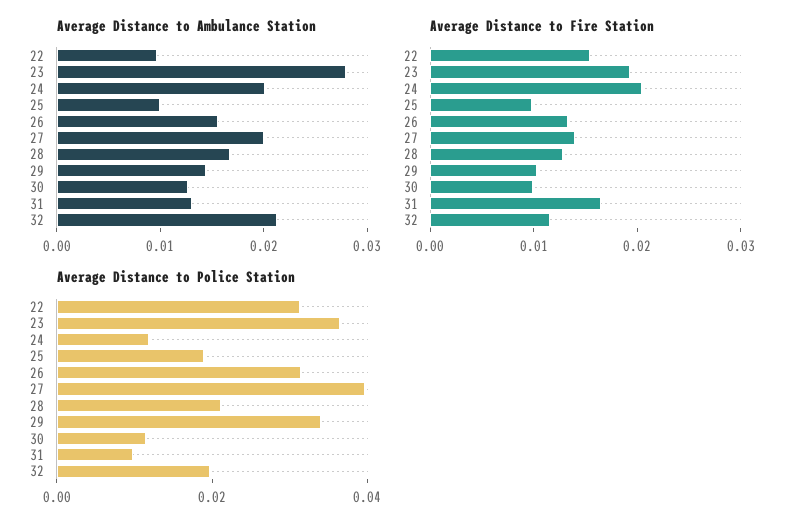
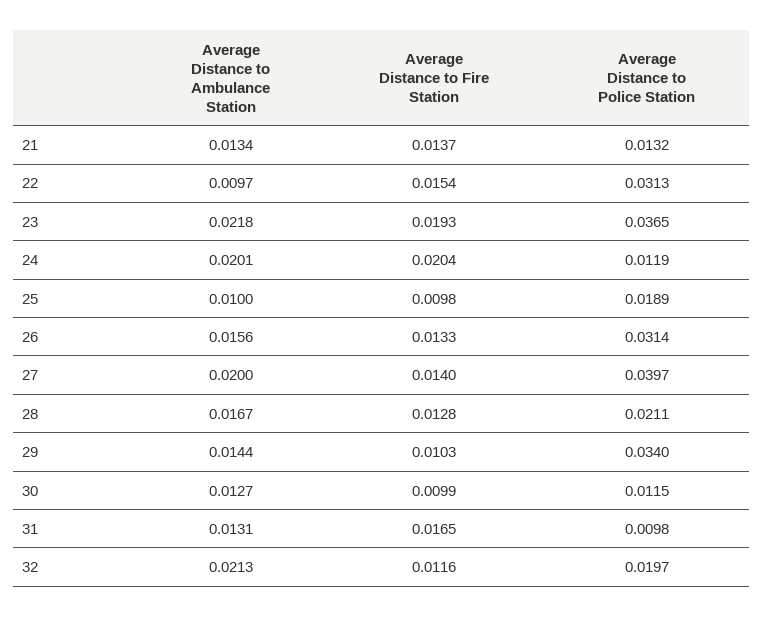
  {
    "Average Distance to Ambulance Station": {
      "22": 0.0097,
-     "23": 0.028,
+     "23": 0.0218,
      "24": 0.0201,
      "25": 0.01,
      "26": 0.0156,
      "27": 0.02,
      "28": 0.0167,
      "29": 0.0144,
      "30": 0.0127,
      "31": 0.0131,
-     "32": 0.0213
+     "32": 0.0213,
+     "21": 0.0134
    },
    "Average Distance to Fire Station": {
      "22": 0.0154,
      "23": 0.0193,
      "24": 0.0204,
      "25": 0.0098,
      "26": 0.0133,
      "27": 0.014,
      "28": 0.0128,
      "29": 0.0103,
      "30": 0.0099,
      "31": 0.0165,
-     "32": 0.0116
+     "32": 0.0116,
+     "21": 0.0137
    },
    "Average Distance to Police Station": {
      "22": 0.0313,
      "23": 0.0365,
      "24": 0.0119,
      "25": 0.0189,
      "26": 0.0314,
      "27": 0.0397,
      "28": 0.0211,
      "29": 0.034,
      "30": 0.0115,
      "31": 0.0098,
-     "32": 0.0197
+     "32": 0.0197,
+     "21": 0.0132
    }
  }

